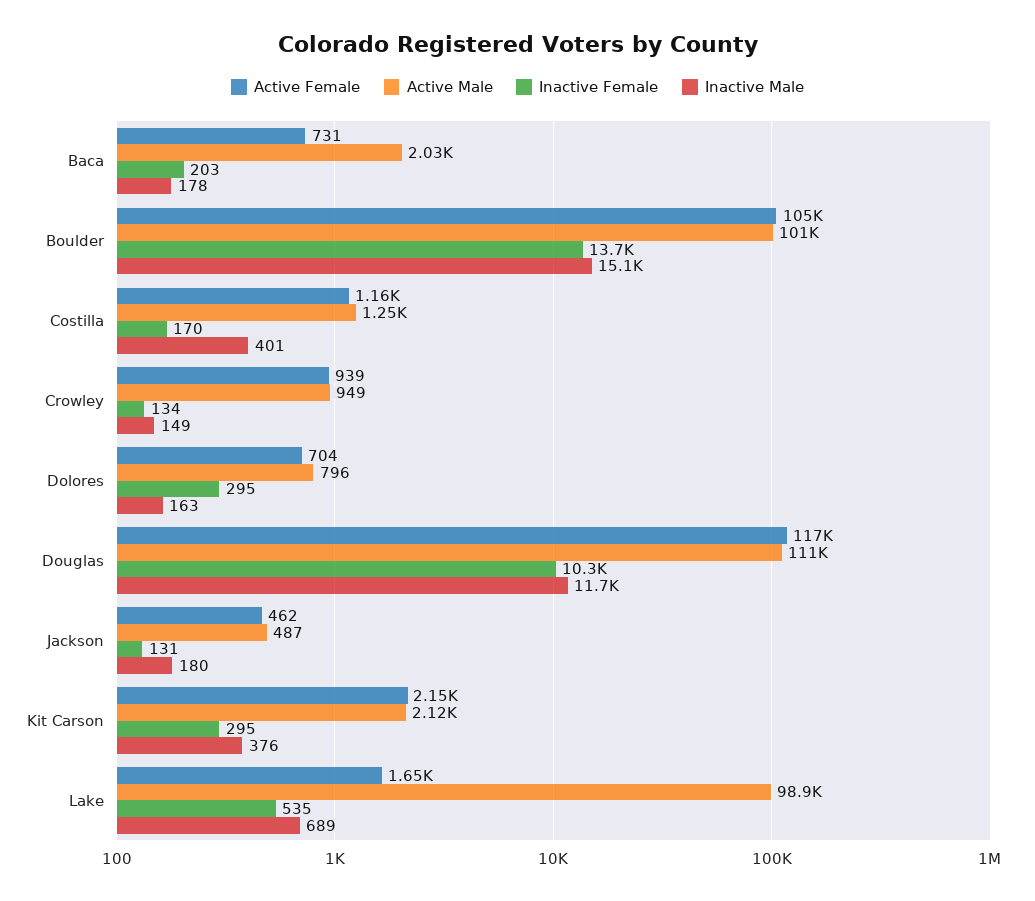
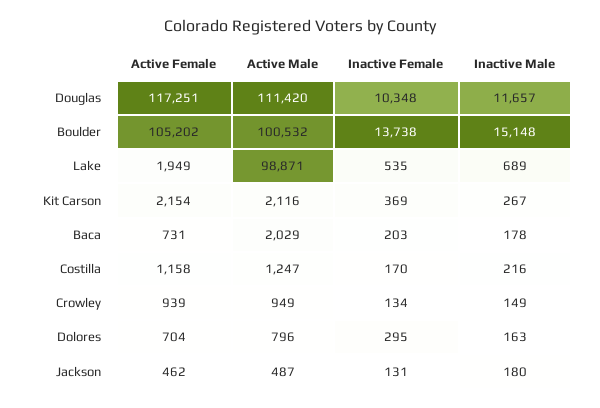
  {
    "Active Female": {
      "Baca": 731,
      "Boulder": 105202,
      "Costilla": 1158,
      "Crowley": 939,
      "Dolores": 704,
      "Douglas": 117251,
      "Jackson": 462,
      "Kit Carson": 2154,
-     "Lake": 1650
+     "Lake": 1949
    },
    "Active Male": {
      "Baca": 2029,
      "Boulder": 100532,
      "Costilla": 1247,
      "Crowley": 949,
      "Dolores": 796,
      "Douglas": 111420,
      "Jackson": 487,
      "Kit Carson": 2116,
      "Lake": 98871
    },
    "Inactive Female": {
      "Baca": 203,
      "Boulder": 13738,
      "Costilla": 170,
      "Crowley": 134,
      "Dolores": 295,
      "Douglas": 10348,
      "Jackson": 131,
-     "Kit Carson": 295,
+     "Kit Carson": 369,
      "Lake": 535
    },
    "Inactive Male": {
      "Baca": 178,
      "Boulder": 15148,
-     "Costilla": 401,
+     "Costilla": 216,
      "Crowley": 149,
      "Dolores": 163,
      "Douglas": 11657,
      "Jackson": 180,
-     "Kit Carson": 376,
+     "Kit Carson": 267,
      "Lake": 689
    }
  }

